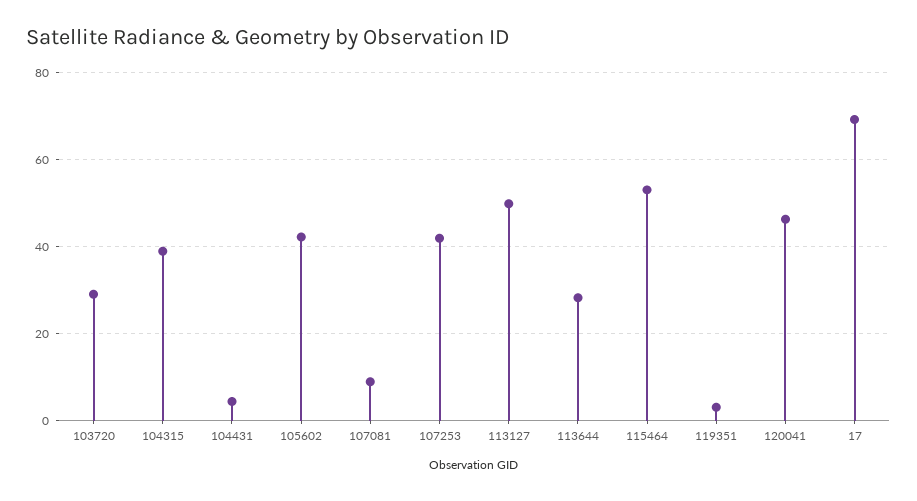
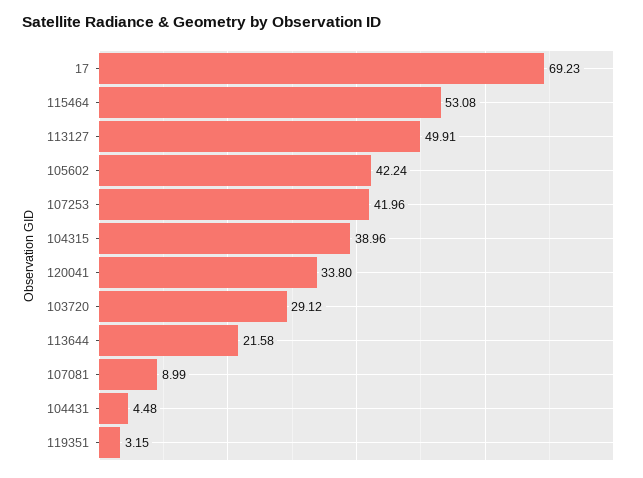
  {
    "103720": 29.12,
    "104315": 38.96,
    "104431": 4.48,
    "105602": 42.24,
    "107081": 8.99,
    "107253": 41.96,
    "113127": 49.91,
-   "113644": 28,
+   "113644": 21.58,
    "115464": 53.08,
    "119351": 3.15,
-   "120041": 46,
+   "120041": 33.8,
    "17": 69.23
  }

